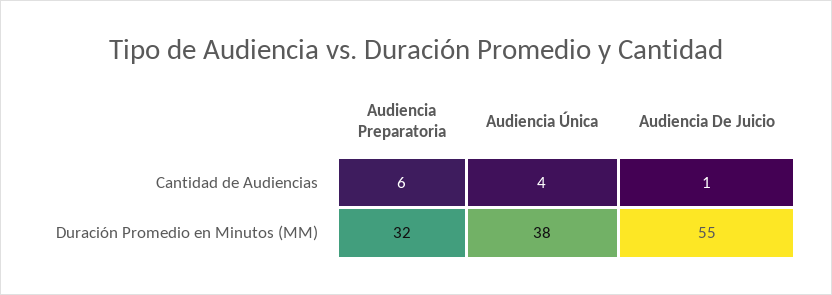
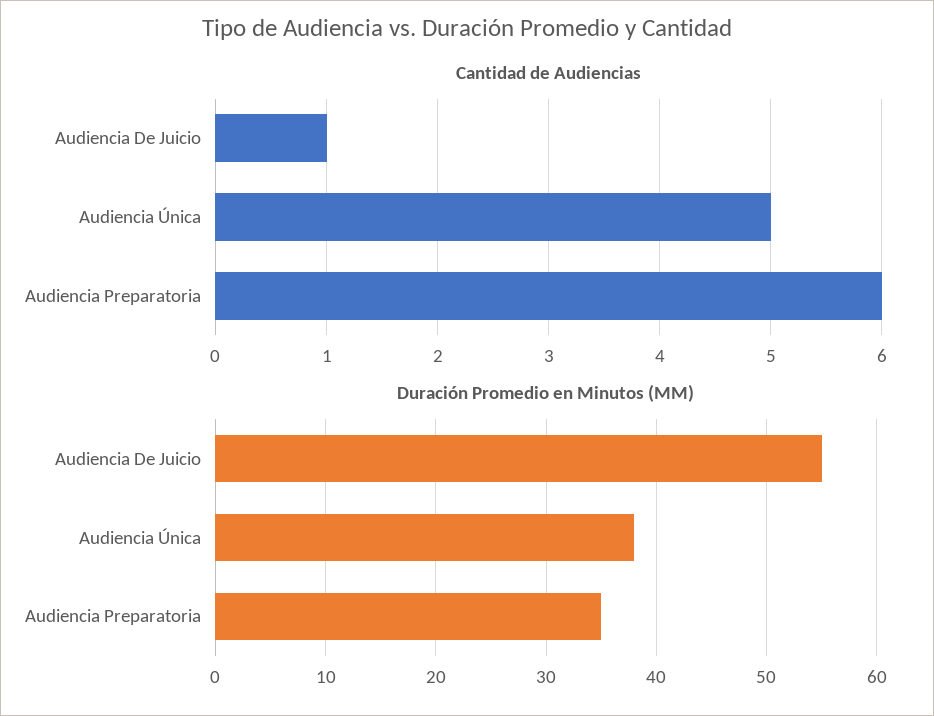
  {
    "Cantidad de Audiencias": {
      "Audiencia Preparatoria": 6,
-     "Audiencia Única": 4,
+     "Audiencia Única": 5,
      "Audiencia De Juicio": 1
    },
    "Duración Promedio en Minutos (MM)": {
-     "Audiencia Preparatoria": 32,
+     "Audiencia Preparatoria": 35,
      "Audiencia Única": 38,
      "Audiencia De Juicio": 55
    }
  }

